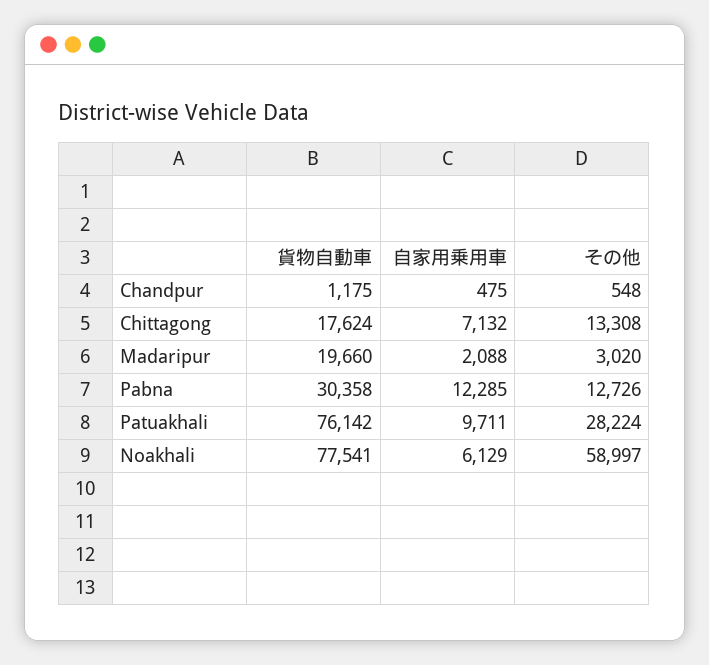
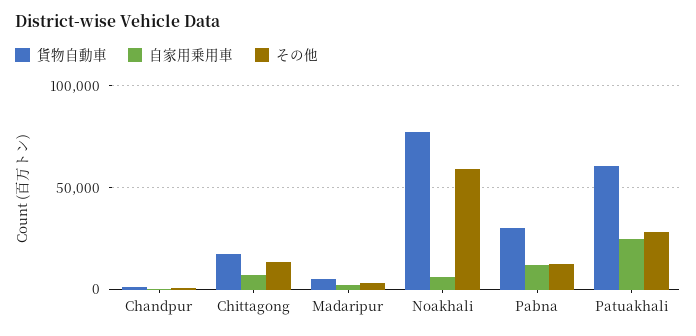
  {
    "貨物自動車": {
      "Chandpur": 1175,
      "Chittagong": 17624,
-     "Madaripur": 19660,
+     "Madaripur": 5000,
      "Pabna": 30358,
-     "Patuakhali": 76142,
+     "Patuakhali": 60000,
      "Noakhali": 77541
    },
    "自家用乗用車": {
      "Chandpur": 475,
      "Chittagong": 7132,
      "Madaripur": 2088,
      "Pabna": 12285,
-     "Patuakhali": 9711,
+     "Patuakhali": 25000,
      "Noakhali": 6129
    },
    "その他": {
      "Chandpur": 548,
      "Chittagong": 13308,
      "Madaripur": 3020,
      "Pabna": 12726,
      "Patuakhali": 28224,
      "Noakhali": 58997
    }
  }

